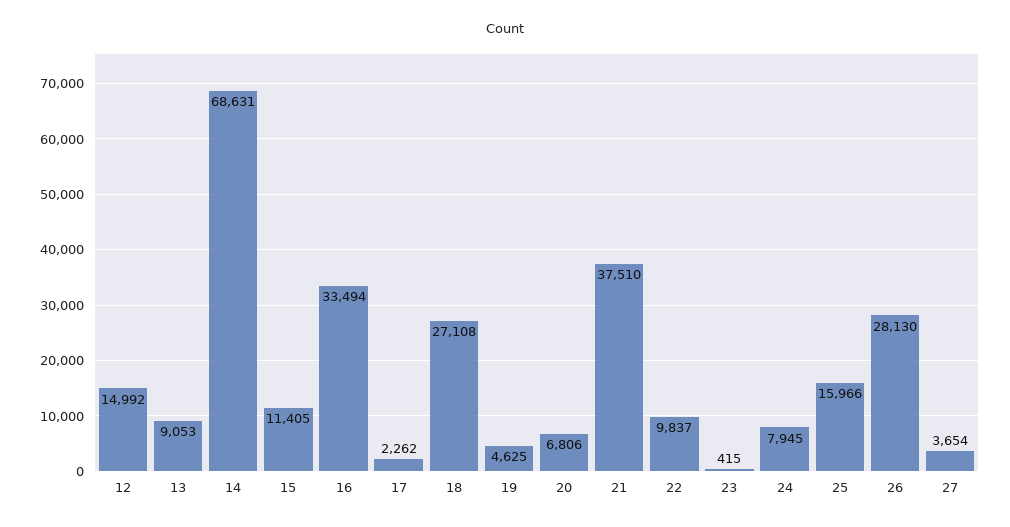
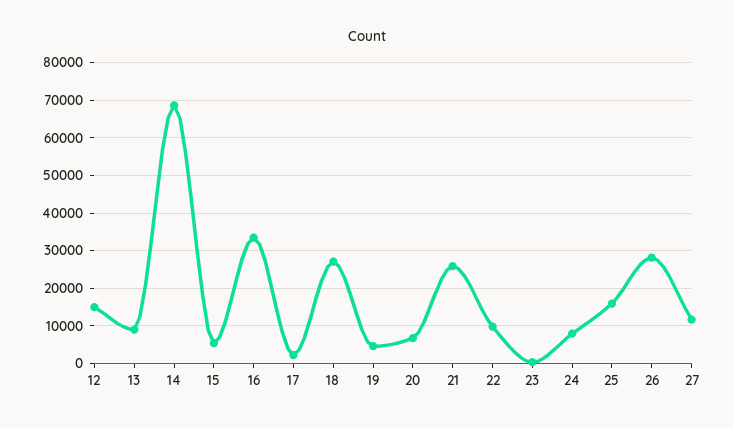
  {
    "12": 14992,
    "13": 9053,
    "14": 68631,
-   "15": 11405,
+   "15": 6000,
    "16": 33494,
    "17": 2262,
    "18": 27108,
    "19": 4625,
    "20": 6806,
-   "21": 37510,
+   "21": 26000,
    "22": 9837,
    "23": 415,
    "24": 7945,
    "25": 15966,
    "26": 28130,
-   "27": 3654
+   "27": 12000
  }

